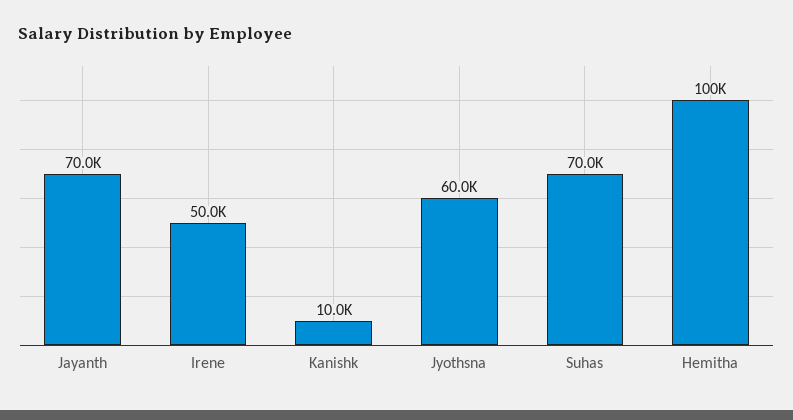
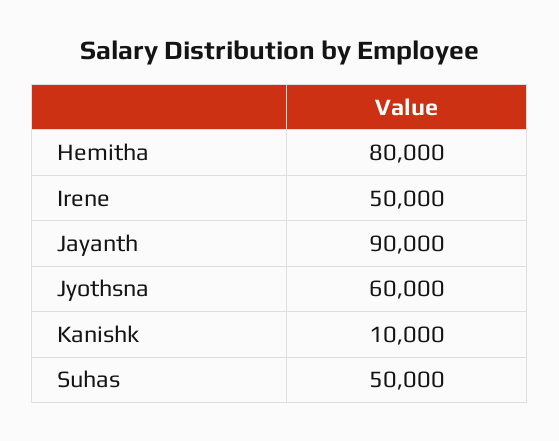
  {
-   "Jayanth": 70000,
+   "Jayanth": 90000,
    "Irene": 50000,
    "Kanishk": 10000,
    "Jyothsna": 60000,
-   "Suhas": 70000,
+   "Suhas": 50000,
-   "Hemitha": 100000
+   "Hemitha": 80000
  }

